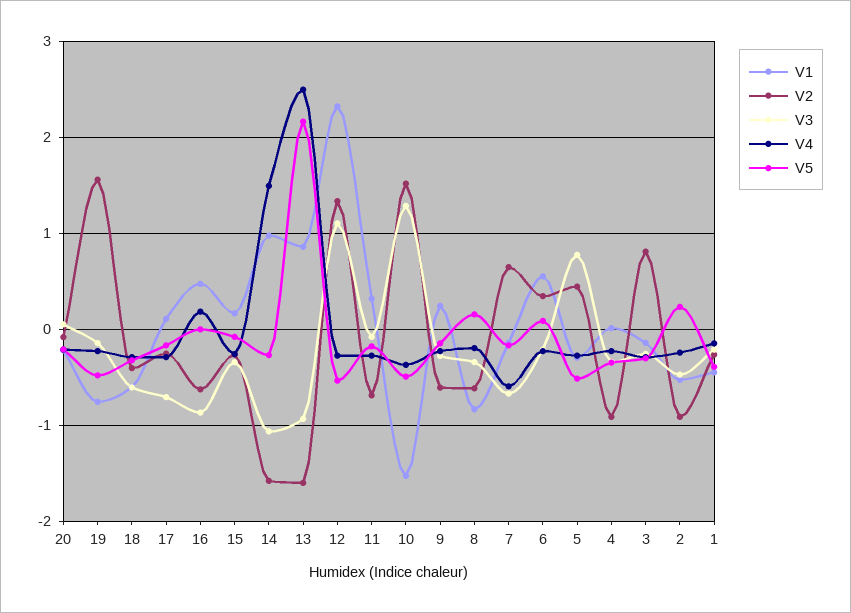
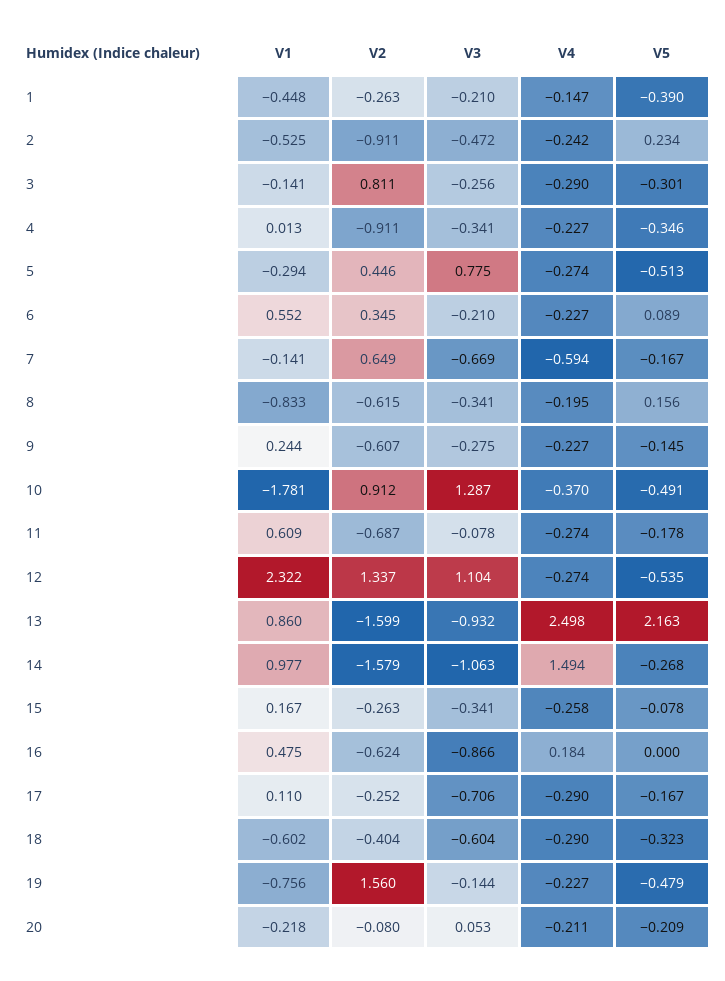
  {
    "V1": {
      "20": -0.218,
      "19": -0.756,
      "18": -0.602,
      "17": 0.11,
      "16": 0.475,
      "15": 0.167,
      "14": 0.977,
      "13": 0.86,
      "12": 2.322,
-     "11": 0.3,
+     "11": 0.609,
-     "10": -1.5,
+     "10": -1.781,
      "9": 0.244,
      "8": -0.833,
      "7": -0.141,
      "6": 0.552,
      "5": -0.294,
      "4": 0.013,
      "3": -0.141,
      "2": -0.525,
      "1": -0.448
    },
    "V2": {
      "20": -0.08,
      "19": 1.56,
      "18": -0.404,
      "17": -0.252,
      "16": -0.624,
      "15": -0.263,
      "14": -1.579,
      "13": -1.599,
      "12": 1.337,
      "11": -0.687,
-     "10": 1.5,
+     "10": 0.912,
      "9": -0.607,
      "8": -0.615,
      "7": 0.649,
      "6": 0.345,
      "5": 0.446,
      "4": -0.911,
      "3": 0.811,
      "2": -0.911,
      "1": -0.263
    },
    "V3": {
      "20": 0.053,
      "19": -0.144,
      "18": -0.604,
      "17": -0.706,
      "16": -0.866,
      "15": -0.341,
      "14": -1.063,
      "13": -0.932,
      "12": 1.104,
      "11": -0.078,
      "10": 1.287,
      "9": -0.275,
      "8": -0.341,
      "7": -0.669,
      "6": -0.21,
      "5": 0.775,
      "4": -0.341,
      "3": -0.256,
      "2": -0.472,
      "1": -0.21
    },
    "V4": {
      "20": -0.211,
      "19": -0.227,
      "18": -0.29,
      "17": -0.29,
      "16": 0.184,
      "15": -0.258,
      "14": 1.494,
      "13": 2.498,
      "12": -0.274,
      "11": -0.274,
      "10": -0.37,
      "9": -0.227,
      "8": -0.195,
      "7": -0.594,
      "6": -0.227,
      "5": -0.274,
      "4": -0.227,
      "3": -0.29,
      "2": -0.242,
      "1": -0.147
    },
    "V5": {
      "20": -0.209,
      "19": -0.479,
      "18": -0.323,
      "17": -0.167,
      "16": 0,
      "15": -0.078,
      "14": -0.268,
      "13": 2.163,
      "12": -0.535,
      "11": -0.178,
      "10": -0.491,
      "9": -0.145,
      "8": 0.156,
      "7": -0.167,
      "6": 0.089,
      "5": -0.513,
      "4": -0.346,
      "3": -0.301,
      "2": 0.234,
      "1": -0.39
    }
  }

